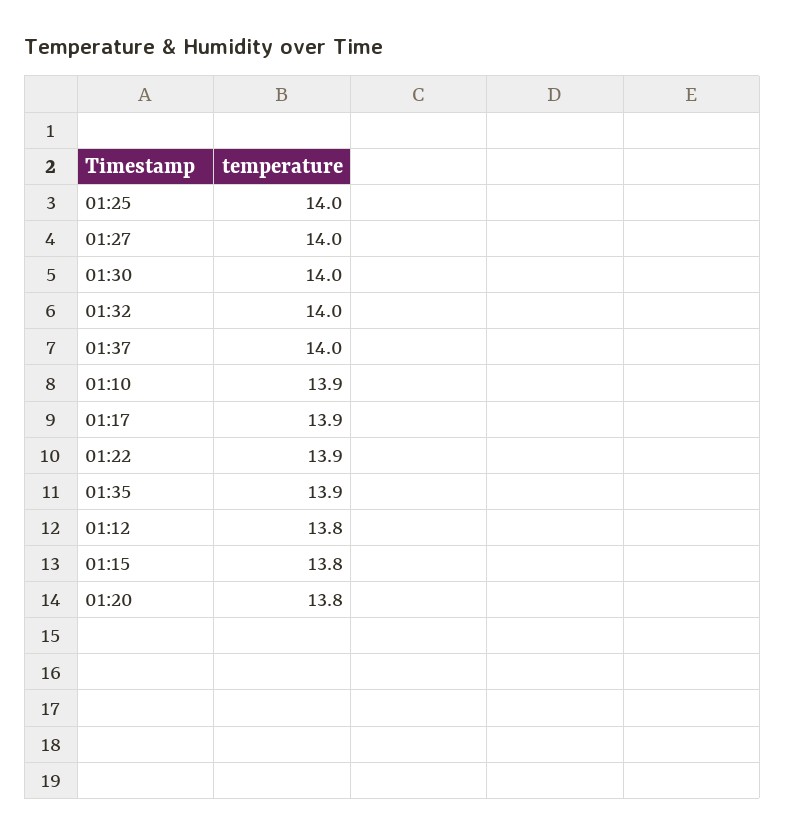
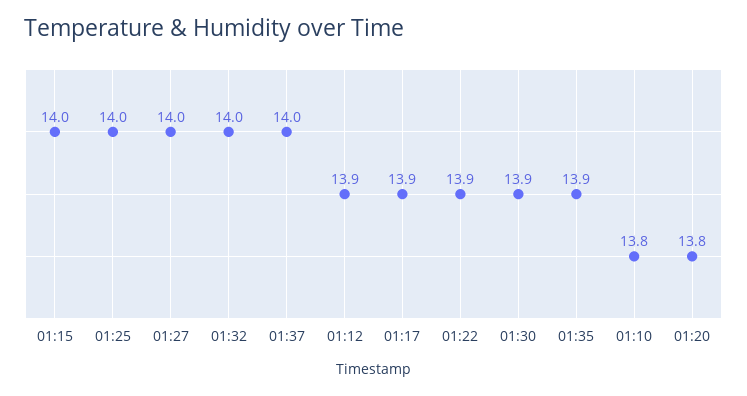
  {
    "01:25": 14,
    "01:27": 14,
-   "01:30": 14,
+   "01:30": 13.9,
    "01:32": 14,
    "01:37": 14,
-   "01:10": 13.9,
+   "01:10": 13.8,
    "01:17": 13.9,
    "01:22": 13.9,
    "01:35": 13.9,
-   "01:12": 13.8,
+   "01:12": 13.9,
-   "01:15": 13.8,
+   "01:15": 14,
    "01:20": 13.8
  }

